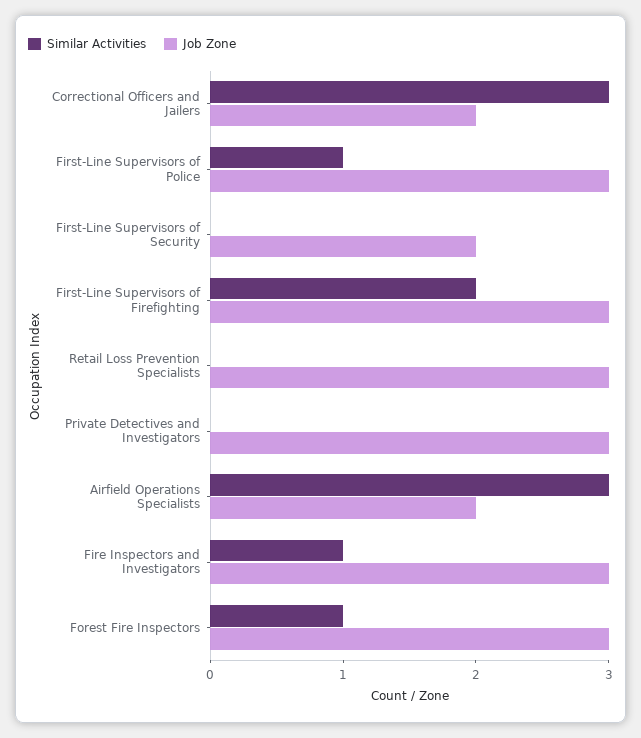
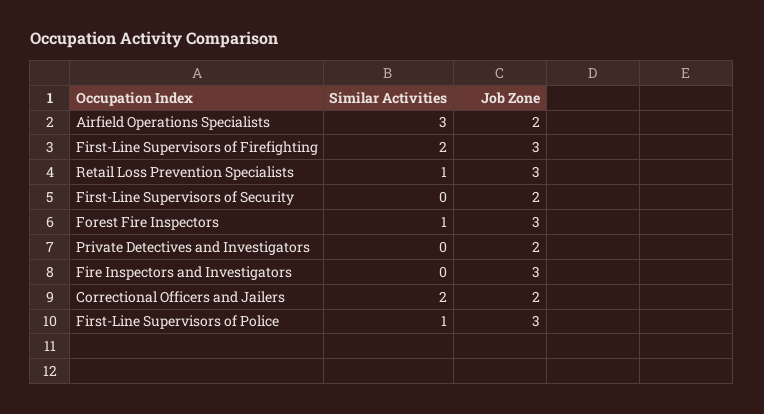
  {
    "Similar Activities": {
-     "Correctional Officers and Jailers": 3,
+     "Correctional Officers and Jailers": 2,
      "First-Line Supervisors of Police": 1,
      "First-Line Supervisors of Security": 0,
      "First-Line Supervisors of Firefighting": 2,
-     "Retail Loss Prevention Specialists": 0,
+     "Retail Loss Prevention Specialists": 1,
      "Private Detectives and Investigators": 0,
      "Airfield Operations Specialists": 3,
-     "Fire Inspectors and Investigators": 1,
+     "Fire Inspectors and Investigators": 0,
      "Forest Fire Inspectors": 1
    },
    "Job Zone": {
      "Correctional Officers and Jailers": 2,
      "First-Line Supervisors of Police": 3,
      "First-Line Supervisors of Security": 2,
      "First-Line Supervisors of Firefighting": 3,
      "Retail Loss Prevention Specialists": 3,
-     "Private Detectives and Investigators": 3,
+     "Private Detectives and Investigators": 2,
      "Airfield Operations Specialists": 2,
      "Fire Inspectors and Investigators": 3,
      "Forest Fire Inspectors": 3
    }
  }

